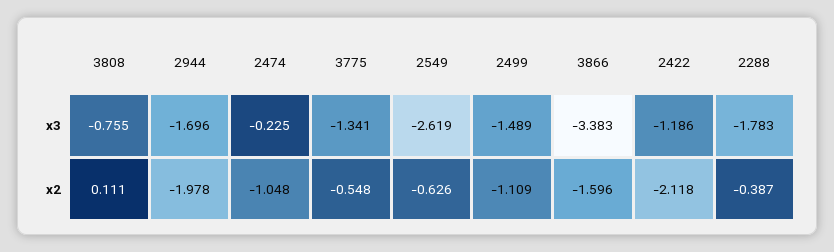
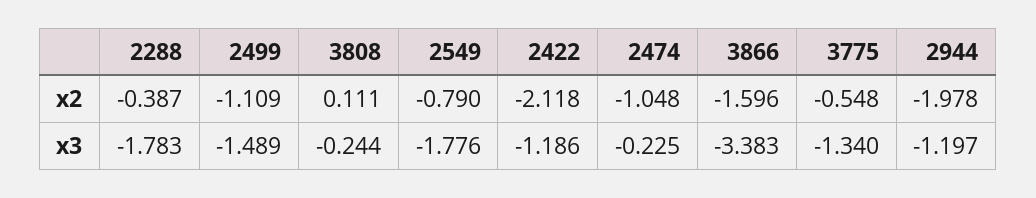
  {
    "3808": {
-     "x3": -0.755,
+     "x3": -0.244,
      "x2": 0.111
    },
    "2944": {
-     "x3": -1.696,
+     "x3": -1.197,
      "x2": -1.978
    },
    "2474": {
      "x3": -0.225,
      "x2": -1.048
    },
    "3775": {
-     "x3": -1.341,
+     "x3": -1.34,
      "x2": -0.548
    },
    "2549": {
-     "x3": -2.619,
+     "x3": -1.776,
-     "x2": -0.626
+     "x2": -0.79
    },
    "2499": {
      "x3": -1.489,
      "x2": -1.109
    },
    "3866": {
      "x3": -3.383,
      "x2": -1.596
    },
    "2422": {
      "x3": -1.186,
      "x2": -2.118
    },
    "2288": {
      "x3": -1.783,
      "x2": -0.387
    }
  }

